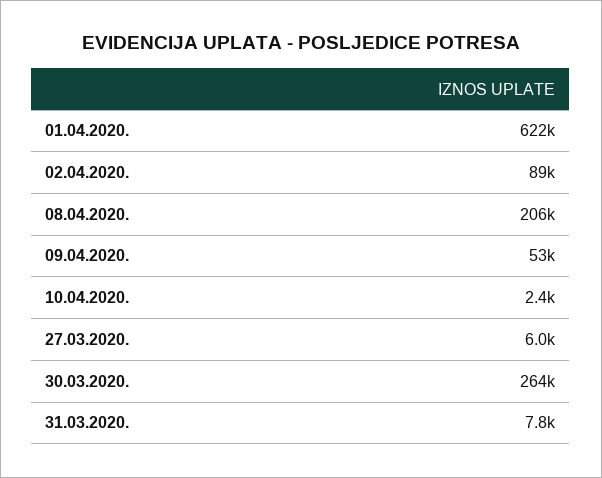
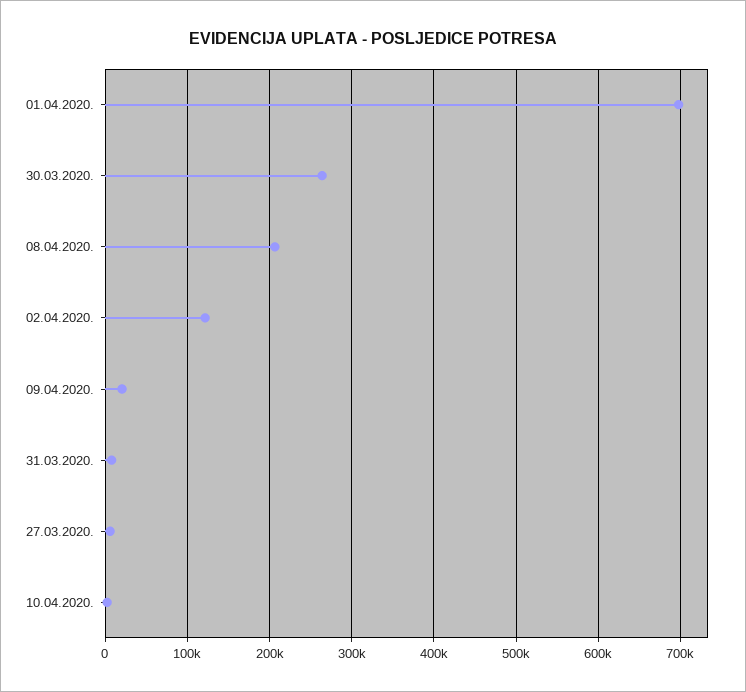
  {
-   "01.04.2020.": 622000,
+   "01.04.2020.": 700000,
-   "02.04.2020.": 89000,
+   "02.04.2020.": 120000,
    "08.04.2020.": 206000,
-   "09.04.2020.": 53000,
+   "09.04.2020.": 20000,
    "10.04.2020.": 2400,
    "27.03.2020.": 6000,
    "30.03.2020.": 264000,
    "31.03.2020.": 7800
  }

